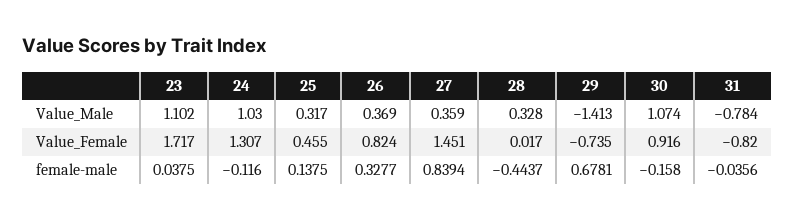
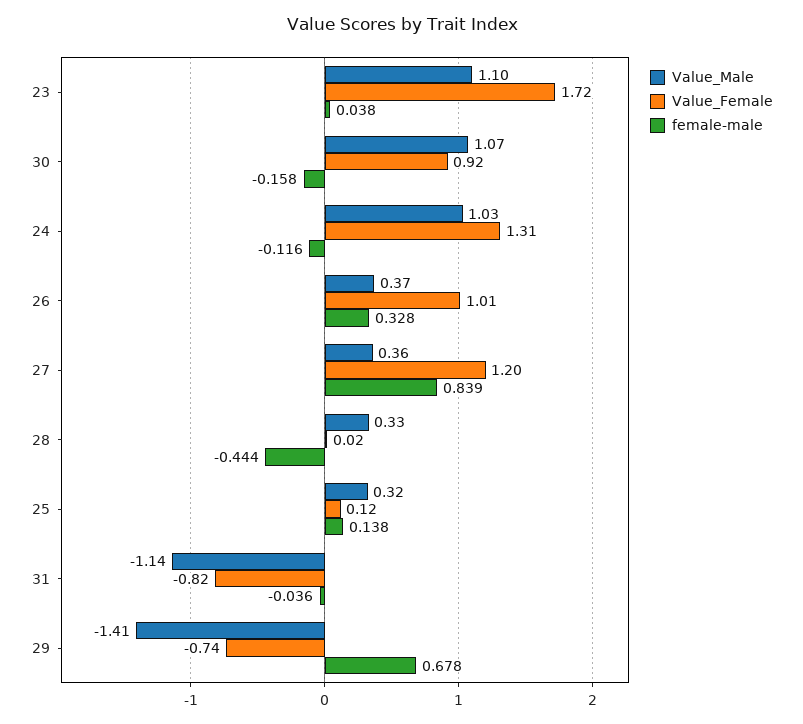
  {
    "Value_Male": {
      "23": 1.102,
      "24": 1.03,
      "25": 0.317,
      "26": 0.369,
      "27": 0.359,
      "28": 0.328,
      "29": -1.413,
      "30": 1.074,
-     "31": -0.784
+     "31": -1.14
    },
    "Value_Female": {
      "23": 1.717,
      "24": 1.307,
-     "25": 0.455,
+     "25": 0.12,
-     "26": 0.824,
+     "26": 1.01,
-     "27": 1.451,
+     "27": 1.2,
      "28": 0.017,
      "29": -0.735,
      "30": 0.916,
      "31": -0.82
    },
    "female-male": {
      "23": 0.0375,
      "24": -0.116,
      "25": 0.1375,
      "26": 0.3277,
      "27": 0.8394,
      "28": -0.4437,
      "29": 0.6781,
      "30": -0.158,
      "31": -0.0356
    }
  }

